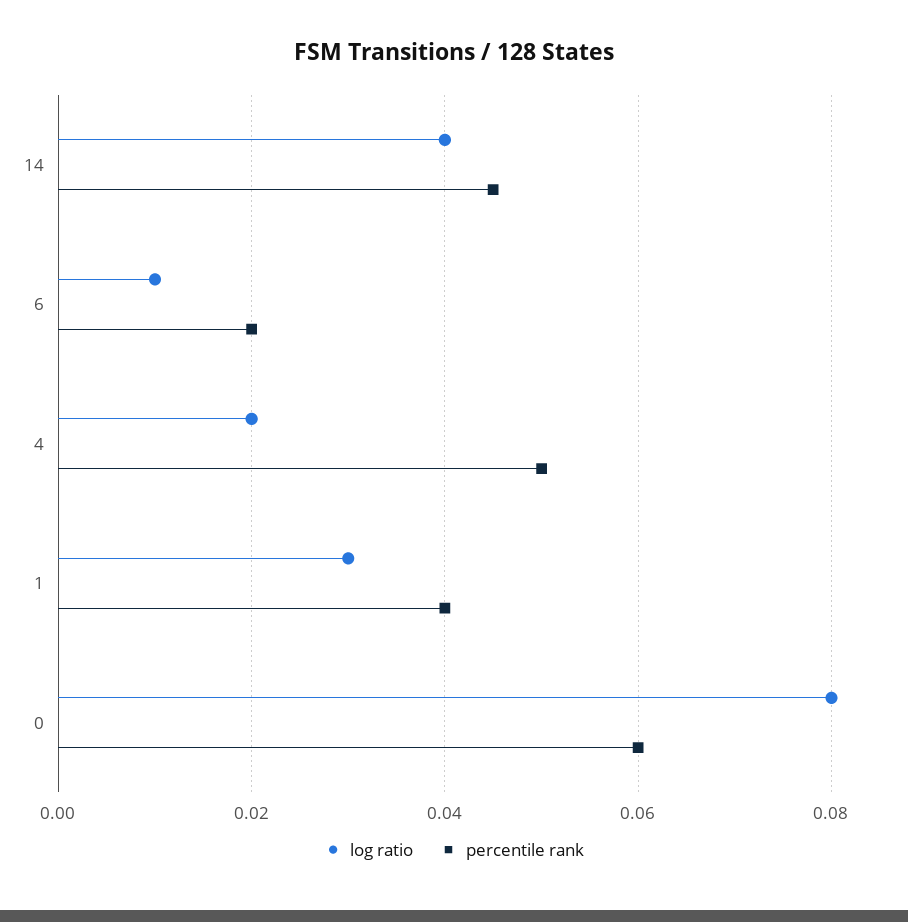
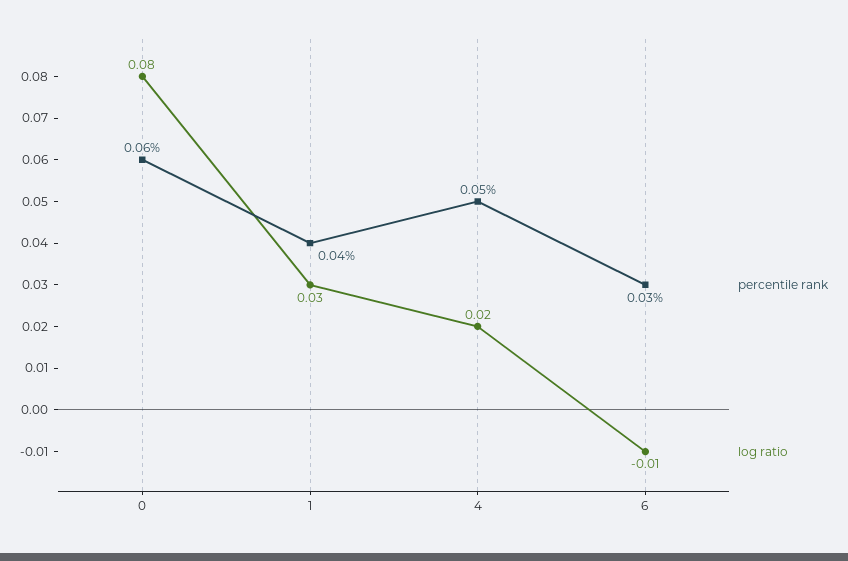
  {
    "log ratio": {
-     "14": 0.04,
-     "6": 0.01,
+     "6": -0.01,
      "4": 0.02,
      "1": 0.03,
      "0": 0.08
    },
    "percentile rank": {
-     "14": 0.045,
-     "6": 0.02,
+     "6": 0.03,
      "4": 0.05,
      "1": 0.04,
      "0": 0.06
    }
  }

